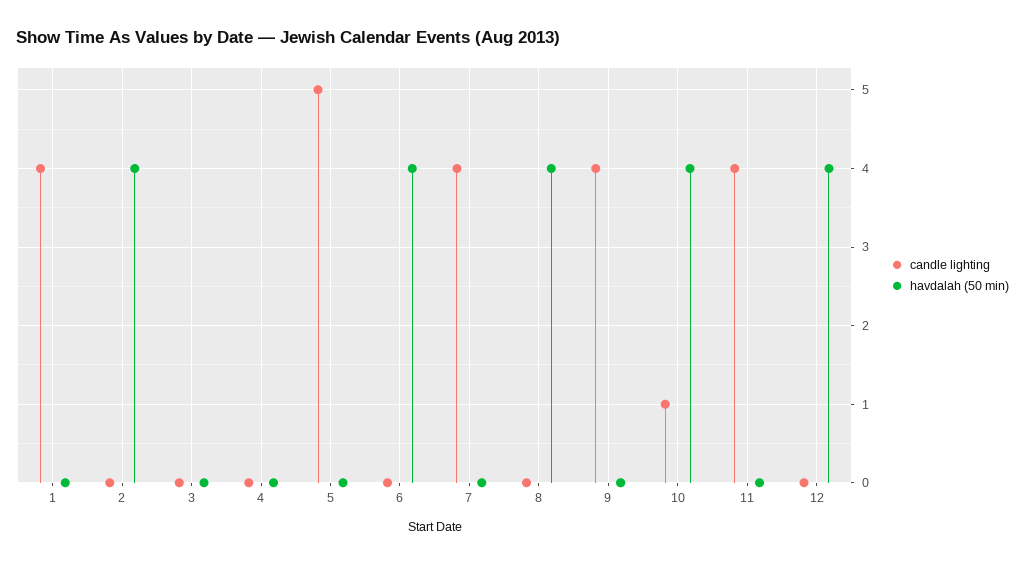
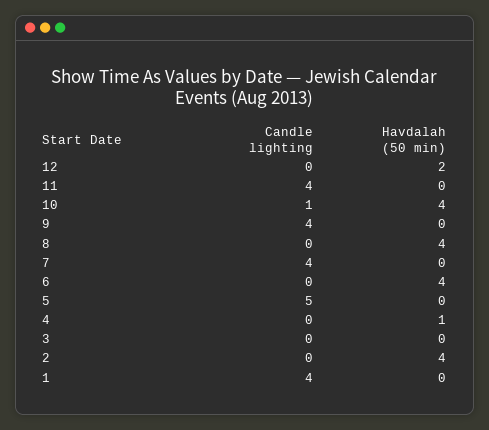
  {
    "candle lighting": {
      "1": 4,
      "2": 0,
      "3": 0,
      "4": 0,
      "5": 5,
      "6": 0,
      "7": 4,
      "8": 0,
      "9": 4,
      "10": 1,
      "11": 4,
      "12": 0
    },
    "havdalah (50 min)": {
      "1": 0,
      "2": 4,
      "3": 0,
-     "4": 0,
+     "4": 1,
      "5": 0,
      "6": 4,
      "7": 0,
      "8": 4,
      "9": 0,
      "10": 4,
      "11": 0,
-     "12": 4
+     "12": 2
    }
  }

